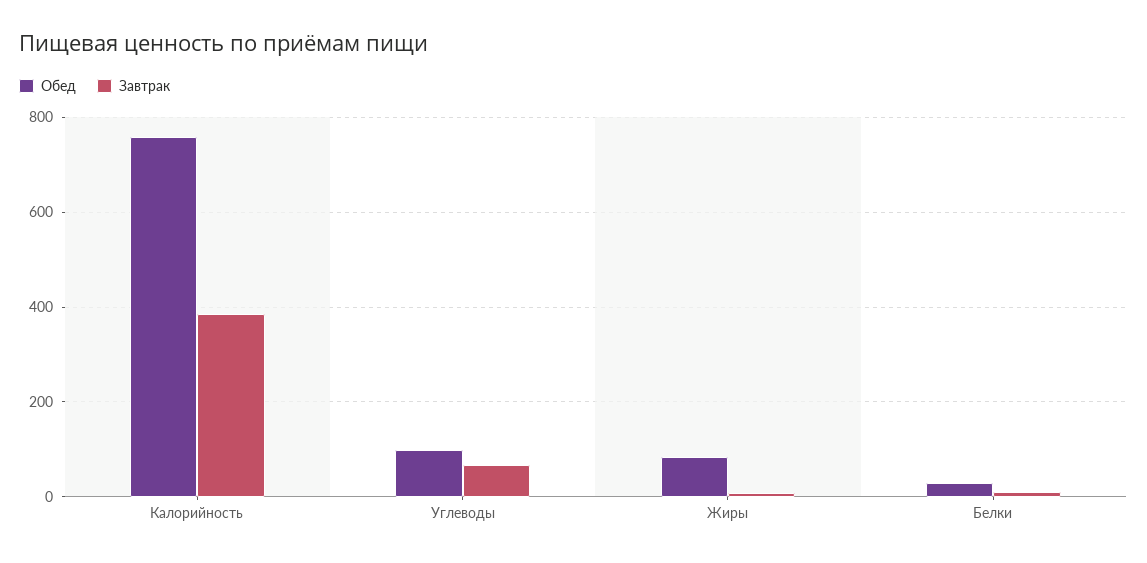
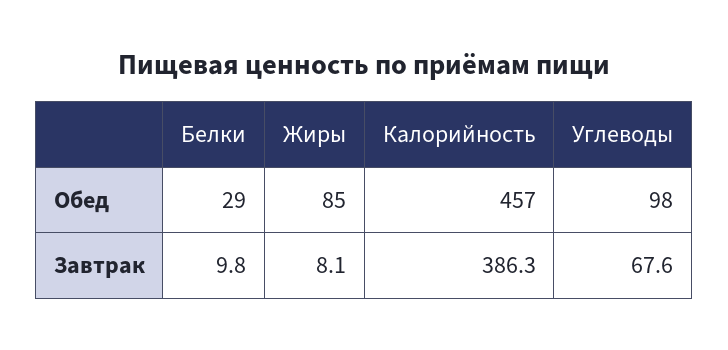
  {
    "Обед": {
-     "Калорийность": 760,
+     "Калорийность": 457,
      "Углеводы": 98,
      "Жиры": 85,
      "Белки": 29
    },
    "Завтрак": {
      "Калорийность": 386.3,
      "Углеводы": 67.6,
      "Жиры": 8.1,
      "Белки": 9.8
    }
  }

